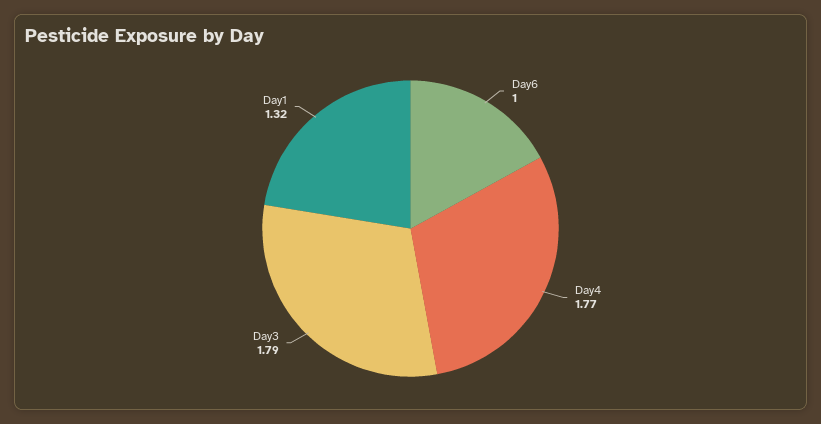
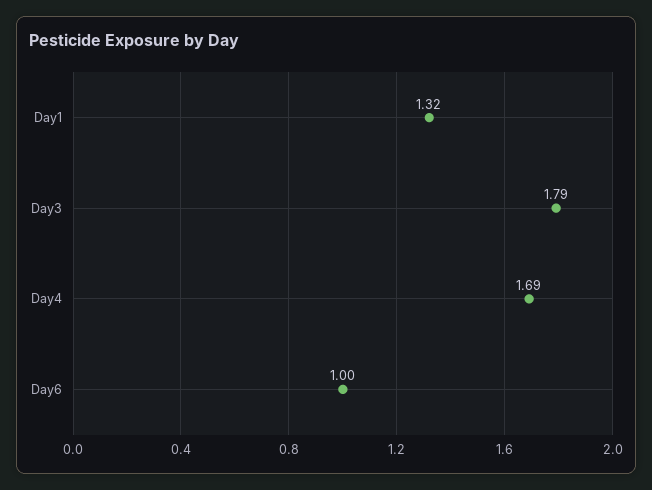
  {
    "Day6": 1,
-   "Day4": 1.77,
+   "Day4": 1.69,
    "Day3": 1.79,
    "Day1": 1.32
  }

